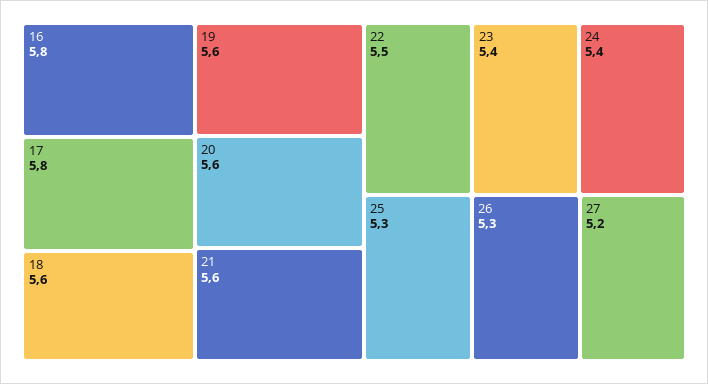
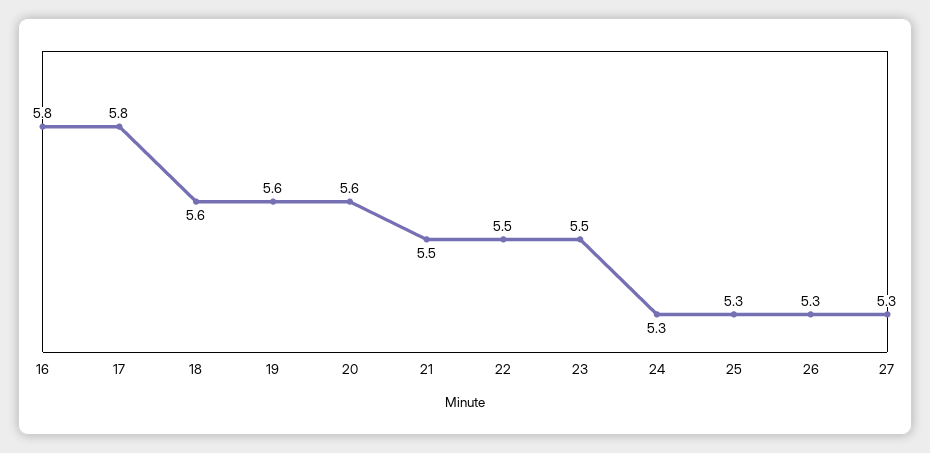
  {
    "16": 5.8,
    "17": 5.8,
    "18": 5.6,
    "19": 5.6,
    "20": 5.6,
-   "21": 5.6,
+   "21": 5.5,
    "22": 5.5,
-   "23": 5.4,
+   "23": 5.5,
-   "24": 5.4,
+   "24": 5.3,
    "25": 5.3,
    "26": 5.3,
-   "27": 5.2
+   "27": 5.3
  }

